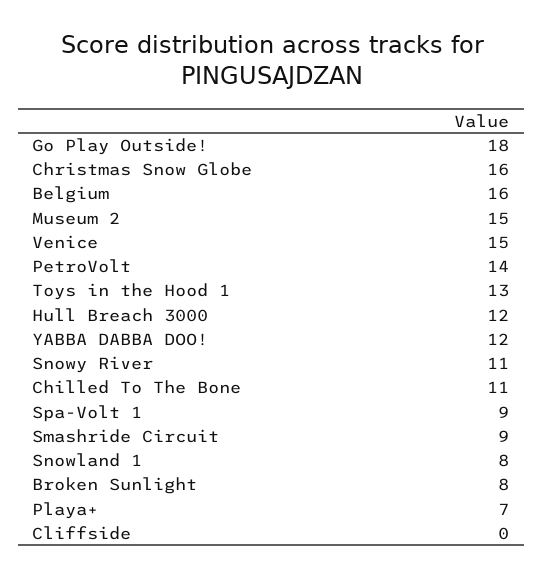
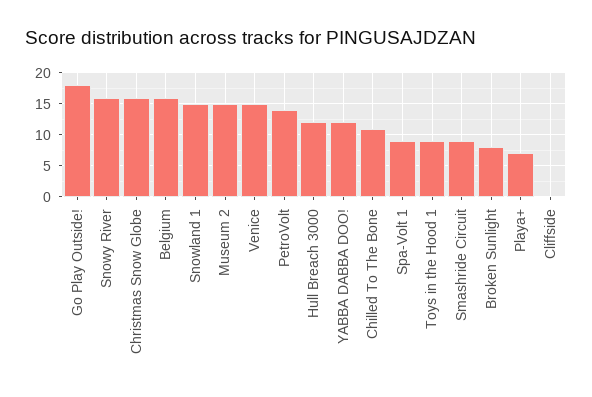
  {
    "Go Play Outside!": 18,
    "Christmas Snow Globe": 16,
    "Belgium": 16,
    "Museum 2": 15,
    "Venice": 15,
    "PetroVolt": 14,
-   "Toys in the Hood 1": 13,
+   "Toys in the Hood 1": 9,
    "Hull Breach 3000": 12,
    "YABBA DABBA DOO!": 12,
-   "Snowy River": 11,
+   "Snowy River": 16,
    "Chilled To The Bone": 11,
    "Spa-Volt 1": 9,
    "Smashride Circuit": 9,
-   "Snowland 1": 8,
+   "Snowland 1": 15,
    "Broken Sunlight": 8,
    "Playa+": 7,
    "Cliffside": 0
  }

